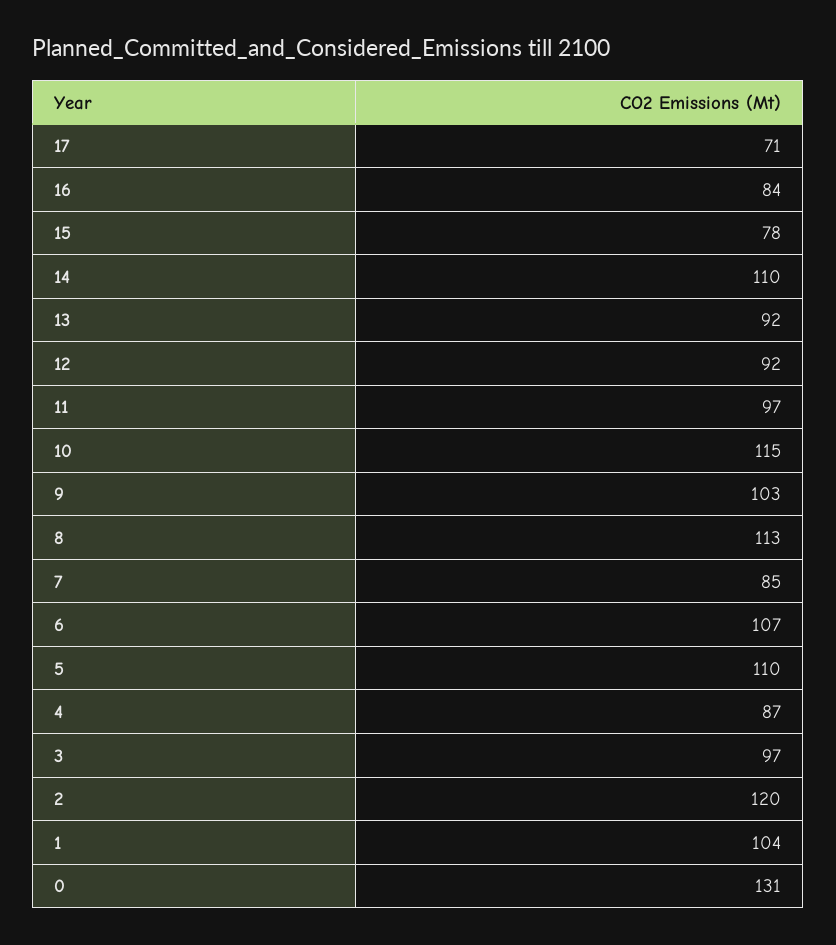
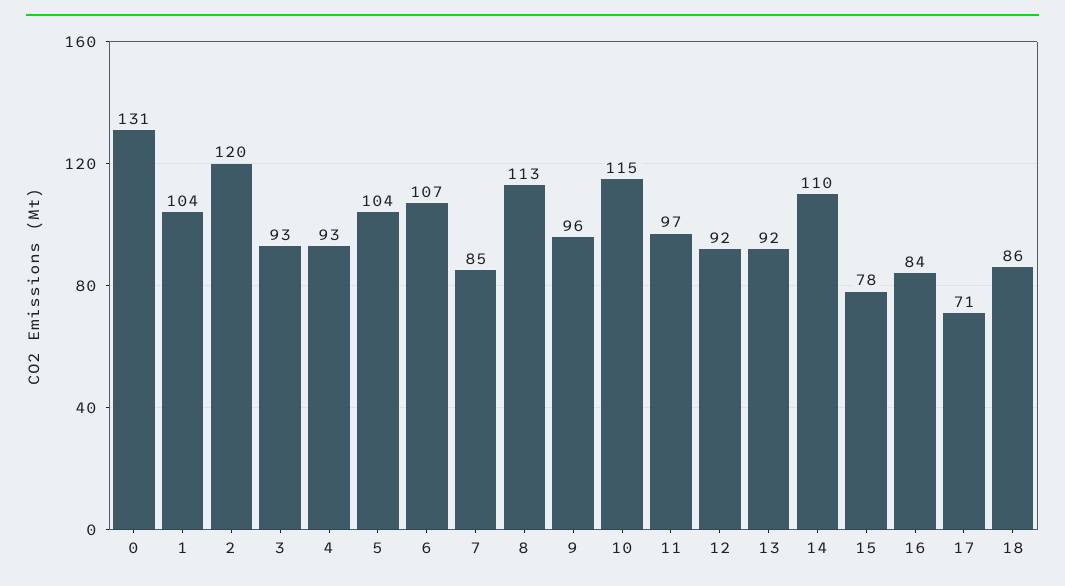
  {
    "17": 71,
    "16": 84,
    "15": 78,
    "14": 110,
    "13": 92,
    "12": 92,
    "11": 97,
    "10": 115,
-   "9": 103,
+   "9": 96,
    "8": 113,
    "7": 85,
    "6": 107,
-   "5": 110,
+   "5": 104,
-   "4": 87,
+   "4": 93,
-   "3": 97,
+   "3": 93,
    "2": 120,
    "1": 104,
-   "0": 131
+   "0": 131,
+   "18": 86
  }

